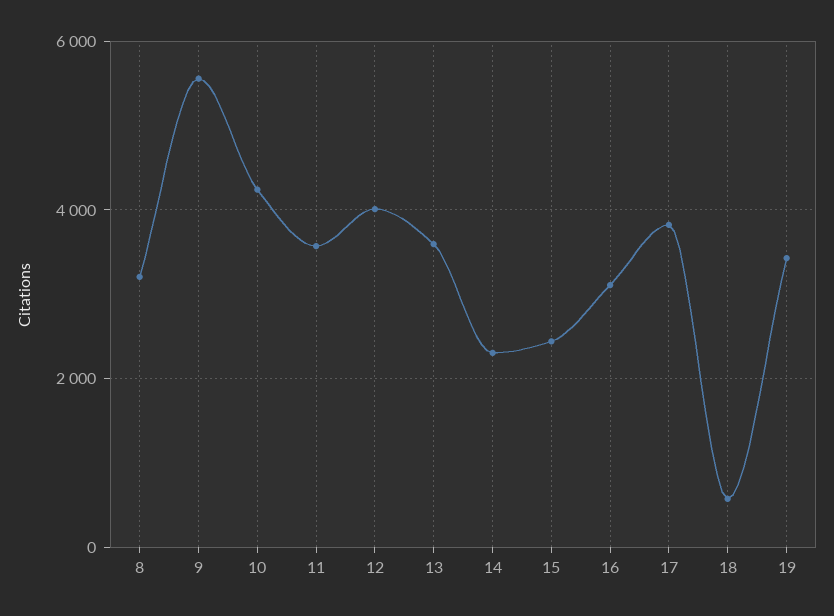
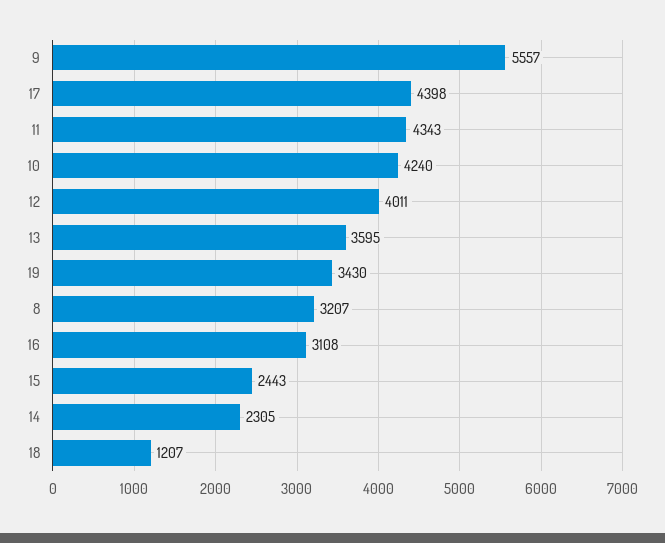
  {
    "8": 3207,
    "9": 5557,
    "10": 4240,
-   "11": 3600,
+   "11": 4343,
    "12": 4011,
    "13": 3595,
    "14": 2305,
    "15": 2443,
    "16": 3108,
-   "17": 3800,
+   "17": 4398,
-   "18": 600,
+   "18": 1207,
    "19": 3430
  }

